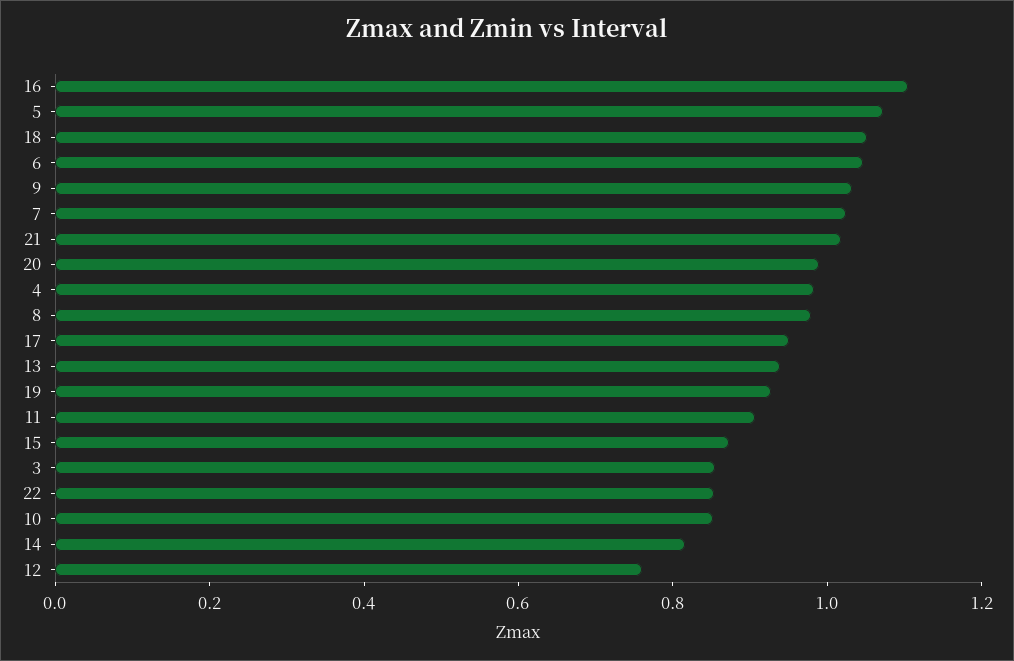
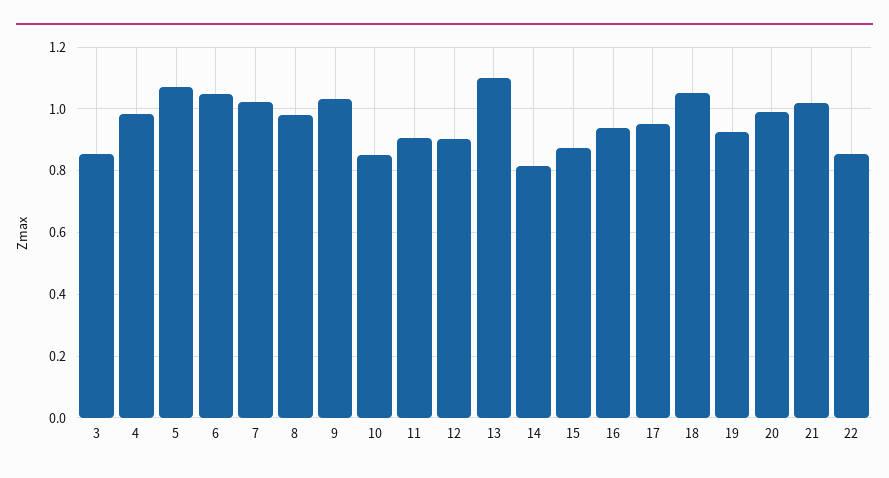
  {
-   "16": 1.1,
+   "16": 0.94,
    "5": 1.08,
    "18": 1.06,
    "6": 1.04,
    "9": 1.04,
    "7": 1.02,
    "21": 1.02,
    "20": 1,
    "4": 0.98,
    "8": 0.98,
    "17": 0.96,
-   "13": 0.95,
+   "13": 1.1,
    "19": 0.92,
    "11": 0.9,
    "15": 0.88,
    "3": 0.86,
    "22": 0.86,
    "10": 0.86,
    "14": 0.82,
-   "12": 0.75
+   "12": 0.9
  }

